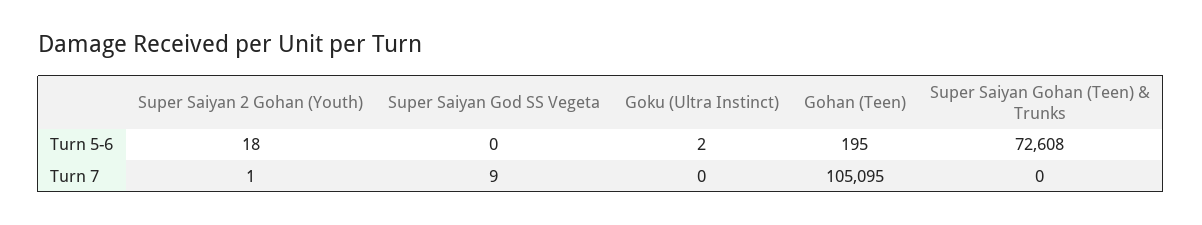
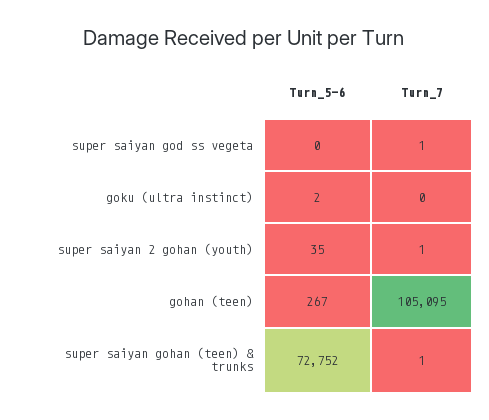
  {
    "Super Saiyan 2 Gohan (Youth)": {
-     "Turn 5-6": 18,
+     "Turn 5-6": 35,
      "Turn 7": 1
    },
    "Super Saiyan God SS Vegeta": {
      "Turn 5-6": 0,
-     "Turn 7": 9
+     "Turn 7": 1
    },
    "Goku (Ultra Instinct)": {
      "Turn 5-6": 2,
      "Turn 7": 0
    },
    "Gohan (Teen)": {
-     "Turn 5-6": 195,
+     "Turn 5-6": 267,
      "Turn 7": 105095
    },
    "Super Saiyan Gohan (Teen) & Trunks": {
-     "Turn 5-6": 72608,
+     "Turn 5-6": 72752,
-     "Turn 7": 0
+     "Turn 7": 1
    }
  }

